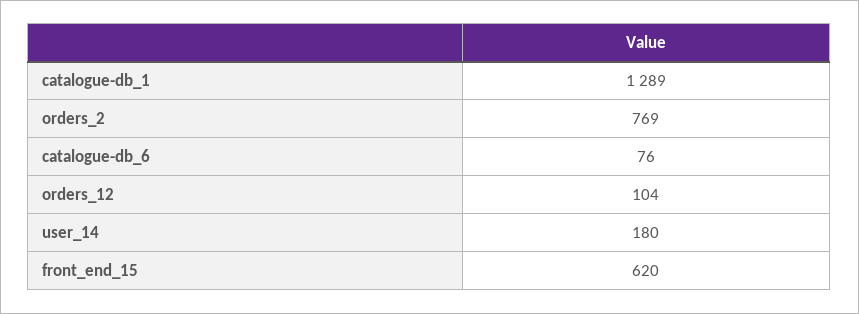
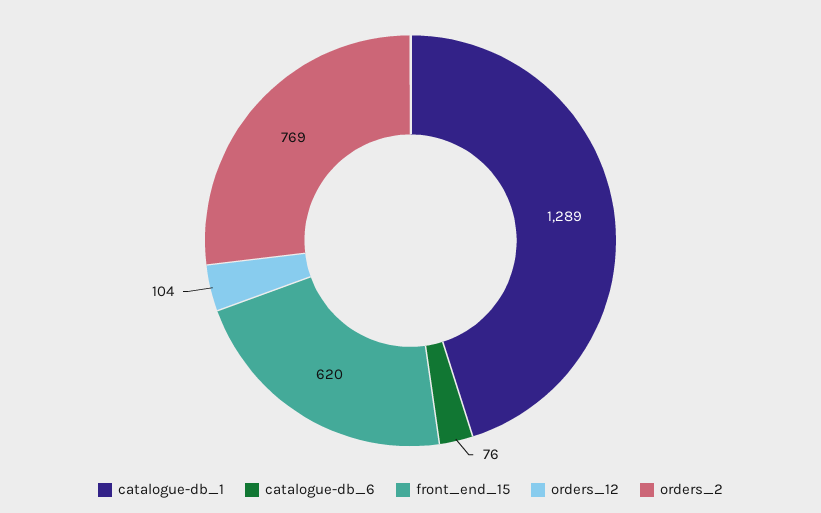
  {
    "catalogue-db_1": 1289,
    "orders_2": 769,
    "catalogue-db_6": 76,
    "orders_12": 104,
-   "user_14": 180,
    "front_end_15": 620
  }

